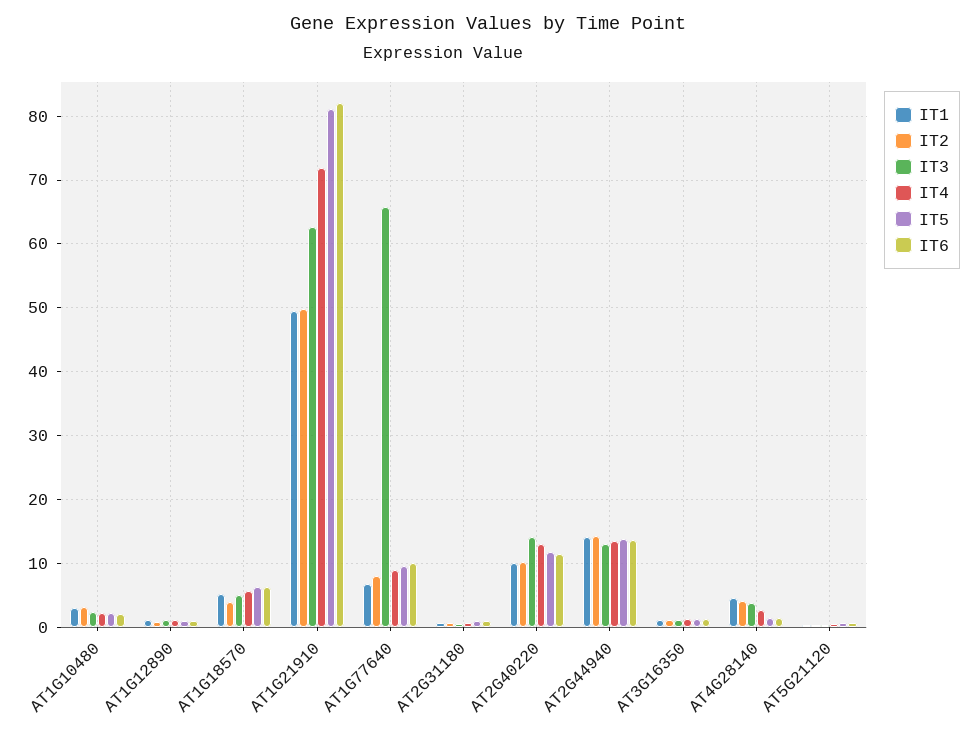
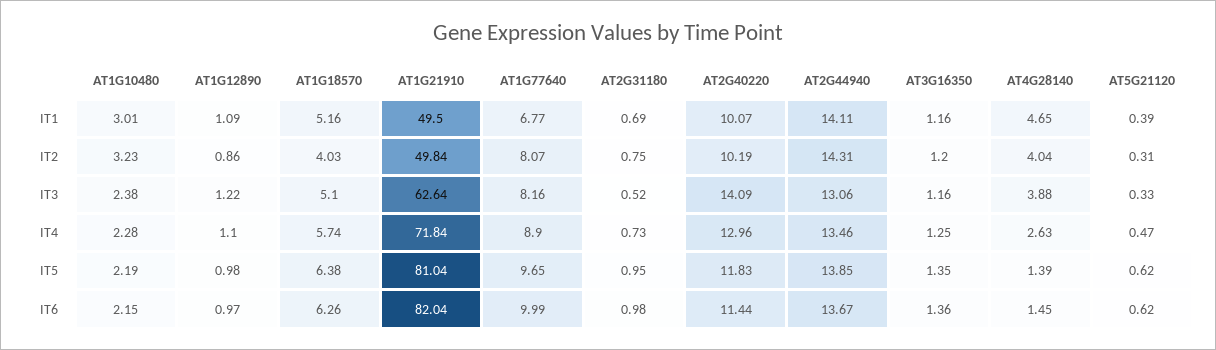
  {
    "IT1": {
      "AT1G10480": 3.01,
      "AT1G12890": 1.09,
      "AT1G18570": 5.16,
      "AT1G21910": 49.5,
      "AT1G77640": 6.77,
      "AT2G31180": 0.69,
      "AT2G40220": 10.07,
      "AT2G44940": 14.11,
      "AT3G16350": 1.16,
      "AT4G28140": 4.65,
      "AT5G21120": 0.39
    },
    "IT2": {
      "AT1G10480": 3.23,
      "AT1G12890": 0.86,
      "AT1G18570": 4.03,
      "AT1G21910": 49.84,
      "AT1G77640": 8.07,
      "AT2G31180": 0.75,
      "AT2G40220": 10.19,
      "AT2G44940": 14.31,
      "AT3G16350": 1.2,
      "AT4G28140": 4.04,
      "AT5G21120": 0.31
    },
    "IT3": {
      "AT1G10480": 2.38,
      "AT1G12890": 1.22,
      "AT1G18570": 5.1,
      "AT1G21910": 62.64,
-     "AT1G77640": 66,
+     "AT1G77640": 8.16,
      "AT2G31180": 0.52,
      "AT2G40220": 14.09,
      "AT2G44940": 13.06,
      "AT3G16350": 1.16,
      "AT4G28140": 3.88,
      "AT5G21120": 0.33
    },
    "IT4": {
      "AT1G10480": 2.28,
      "AT1G12890": 1.1,
      "AT1G18570": 5.74,
      "AT1G21910": 71.84,
      "AT1G77640": 8.9,
      "AT2G31180": 0.73,
      "AT2G40220": 12.96,
      "AT2G44940": 13.46,
      "AT3G16350": 1.25,
      "AT4G28140": 2.63,
      "AT5G21120": 0.47
    },
    "IT5": {
      "AT1G10480": 2.19,
      "AT1G12890": 0.98,
      "AT1G18570": 6.38,
      "AT1G21910": 81.04,
      "AT1G77640": 9.65,
      "AT2G31180": 0.95,
      "AT2G40220": 11.83,
      "AT2G44940": 13.85,
      "AT3G16350": 1.35,
      "AT4G28140": 1.39,
      "AT5G21120": 0.62
    },
    "IT6": {
      "AT1G10480": 2.15,
      "AT1G12890": 0.97,
      "AT1G18570": 6.26,
      "AT1G21910": 82.04,
      "AT1G77640": 9.99,
      "AT2G31180": 0.98,
      "AT2G40220": 11.44,
      "AT2G44940": 13.67,
      "AT3G16350": 1.36,
      "AT4G28140": 1.45,
      "AT5G21120": 0.62
    }
  }

